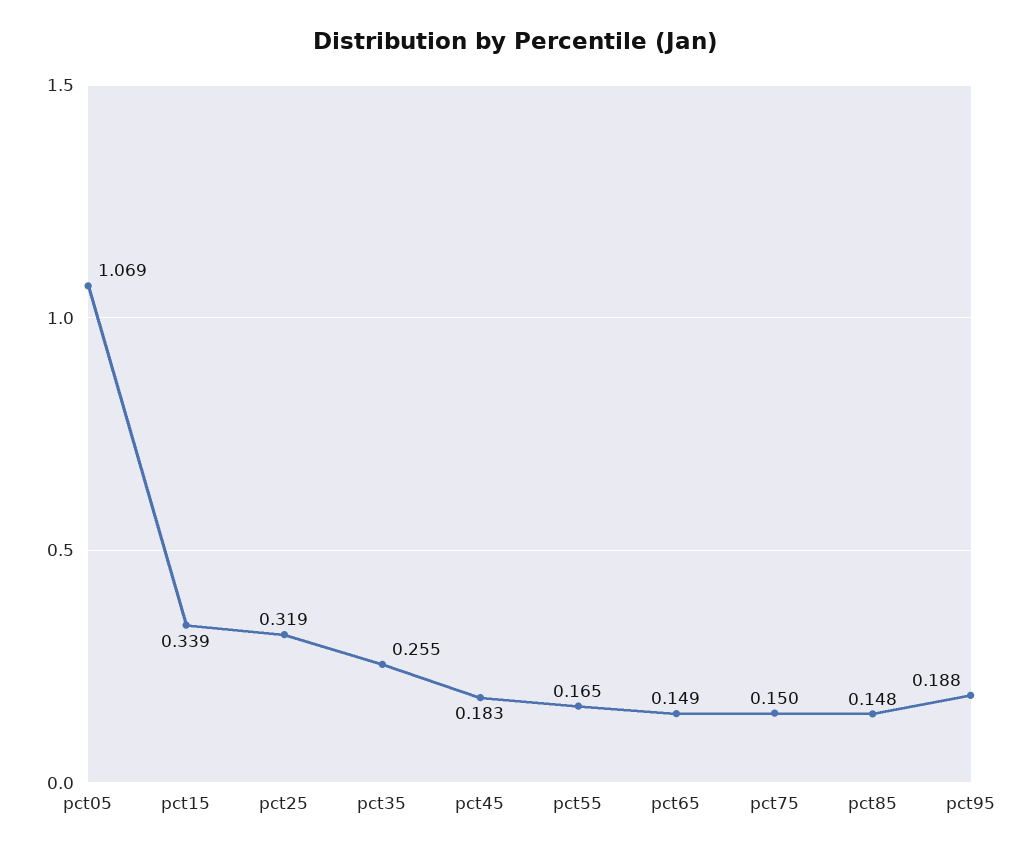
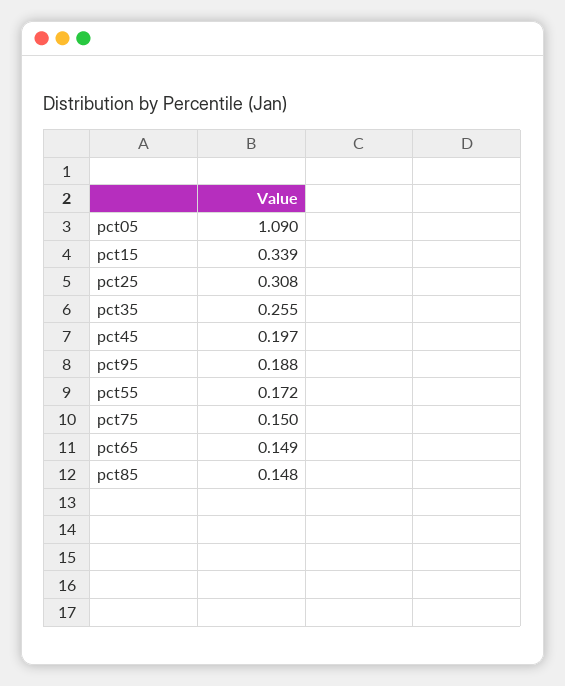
  {
-   "pct05": 1.069,
+   "pct05": 1.09,
    "pct15": 0.339,
-   "pct25": 0.319,
+   "pct25": 0.308,
    "pct35": 0.255,
-   "pct45": 0.183,
+   "pct45": 0.197,
-   "pct55": 0.165,
+   "pct55": 0.172,
    "pct65": 0.149,
    "pct75": 0.15,
    "pct85": 0.148,
    "pct95": 0.188
  }

